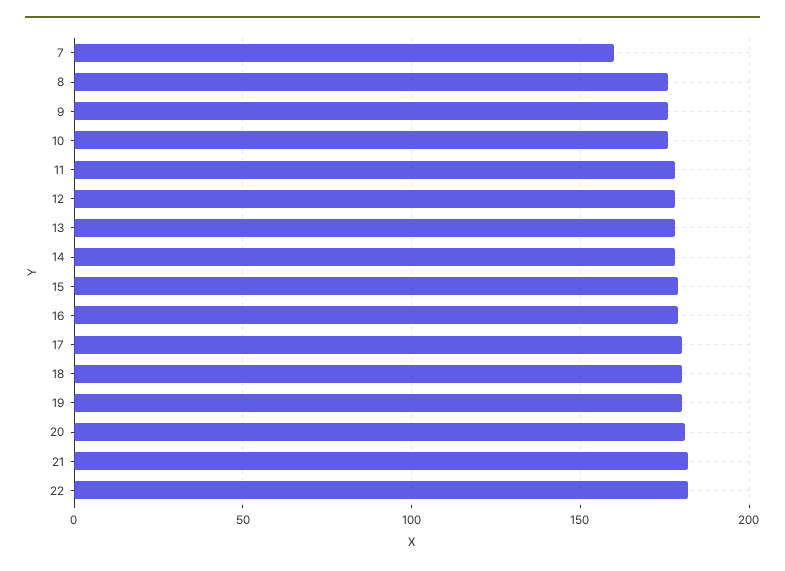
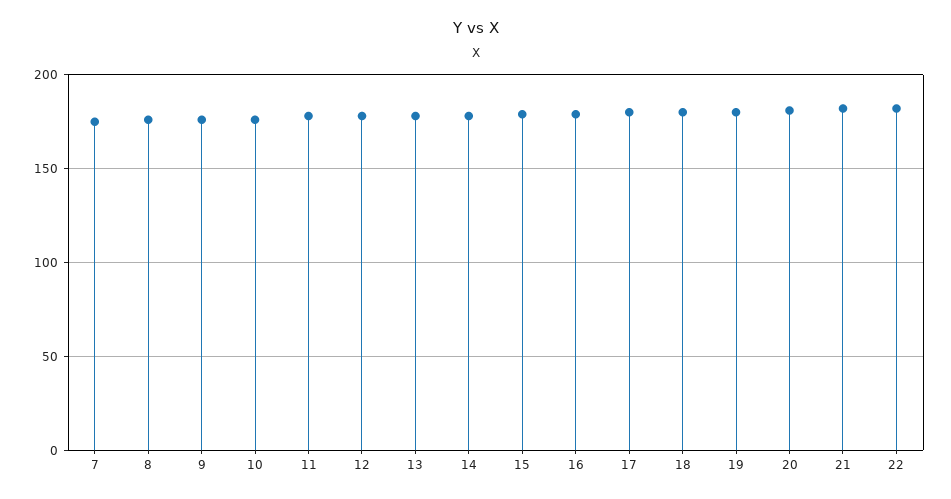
  {
-   "7": 160,
+   "7": 175,
    "8": 175,
    "9": 175,
    "10": 175,
    "11": 180,
    "12": 180,
    "13": 180,
    "14": 180,
    "15": 180,
    "16": 180,
    "17": 180,
    "18": 180,
    "19": 180,
    "20": 180,
    "21": 180,
    "22": 180
  }

